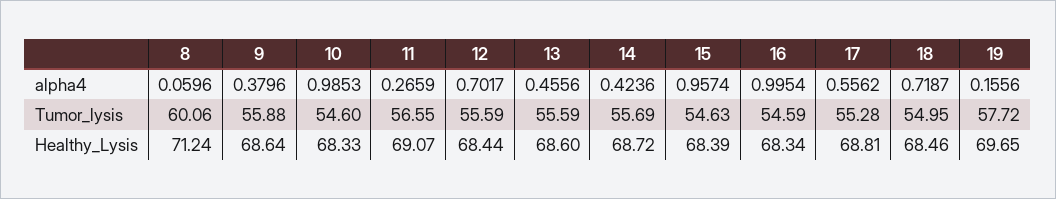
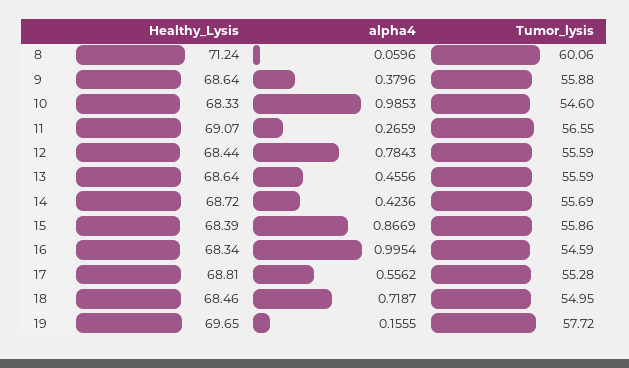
  {
    "8": {
      "alpha4": 0.0596,
      "Tumor_lysis": 60.06,
      "Healthy_Lysis": 71.24
    },
    "9": {
      "alpha4": 0.3796,
      "Tumor_lysis": 55.88,
      "Healthy_Lysis": 68.64
    },
    "10": {
      "alpha4": 0.9853,
      "Tumor_lysis": 54.6,
      "Healthy_Lysis": 68.33
    },
    "11": {
      "alpha4": 0.2659,
      "Tumor_lysis": 56.55,
      "Healthy_Lysis": 69.07
    },
    "12": {
-     "alpha4": 0.7017,
+     "alpha4": 0.7843,
      "Tumor_lysis": 55.59,
      "Healthy_Lysis": 68.44
    },
    "13": {
      "alpha4": 0.4556,
      "Tumor_lysis": 55.59,
-     "Healthy_Lysis": 68.6
+     "Healthy_Lysis": 68.64
    },
    "14": {
      "alpha4": 0.4236,
      "Tumor_lysis": 55.69,
      "Healthy_Lysis": 68.72
    },
    "15": {
-     "alpha4": 0.9574,
+     "alpha4": 0.8669,
-     "Tumor_lysis": 54.63,
+     "Tumor_lysis": 55.86,
      "Healthy_Lysis": 68.39
    },
    "16": {
      "alpha4": 0.9954,
      "Tumor_lysis": 54.59,
      "Healthy_Lysis": 68.34
    },
    "17": {
      "alpha4": 0.5562,
      "Tumor_lysis": 55.28,
      "Healthy_Lysis": 68.81
    },
    "18": {
      "alpha4": 0.7187,
      "Tumor_lysis": 54.95,
      "Healthy_Lysis": 68.46
    },
    "19": {
-     "alpha4": 0.1556,
+     "alpha4": 0.1555,
      "Tumor_lysis": 57.72,
      "Healthy_Lysis": 69.65
    }
  }

